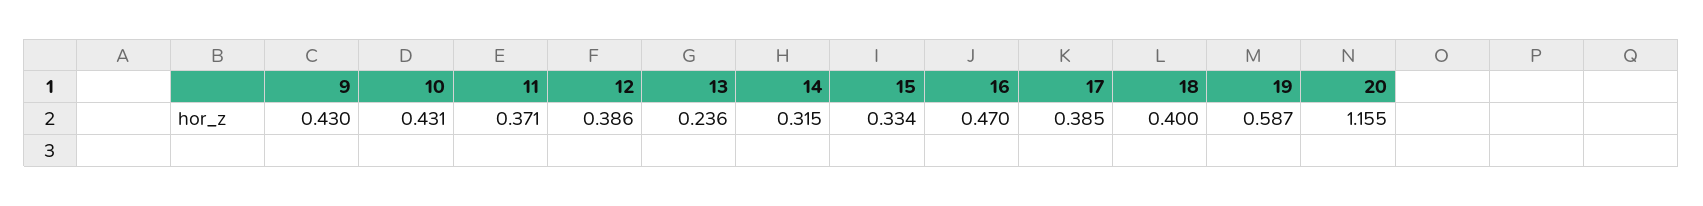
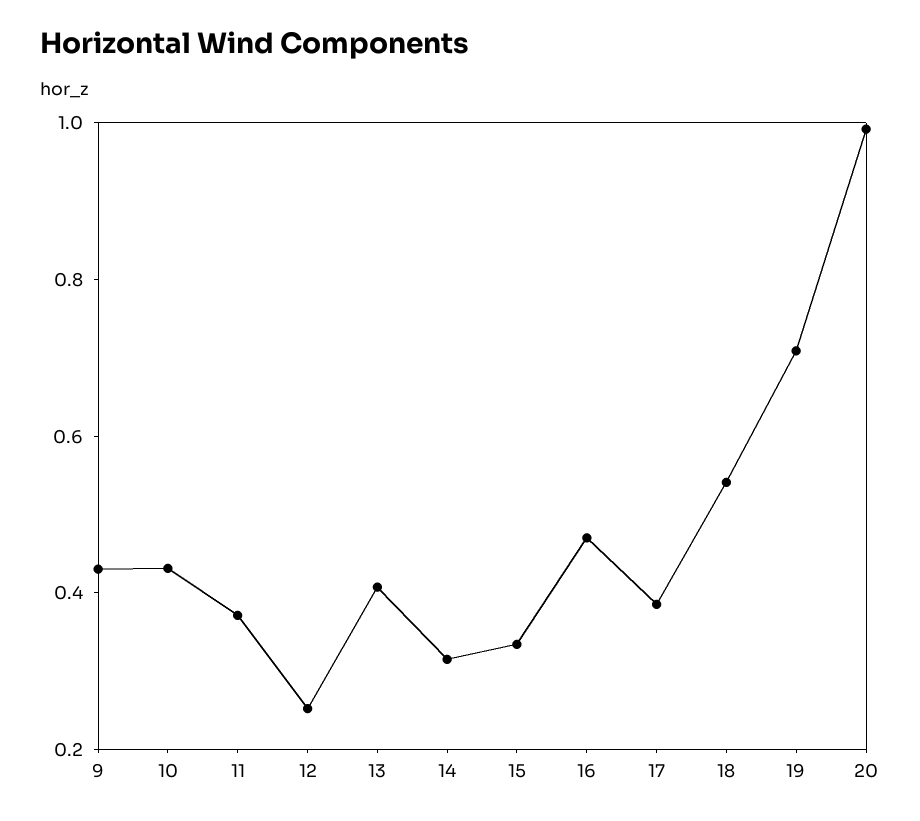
  {
    "9": 0.43,
    "10": 0.431,
    "11": 0.371,
-   "12": 0.386,
+   "12": 0.25,
-   "13": 0.236,
+   "13": 0.4,
    "14": 0.315,
    "15": 0.334,
    "16": 0.47,
    "17": 0.385,
-   "18": 0.4,
+   "18": 0.55,
-   "19": 0.587,
+   "19": 0.7,
-   "20": 1.155
+   "20": 1
  }

